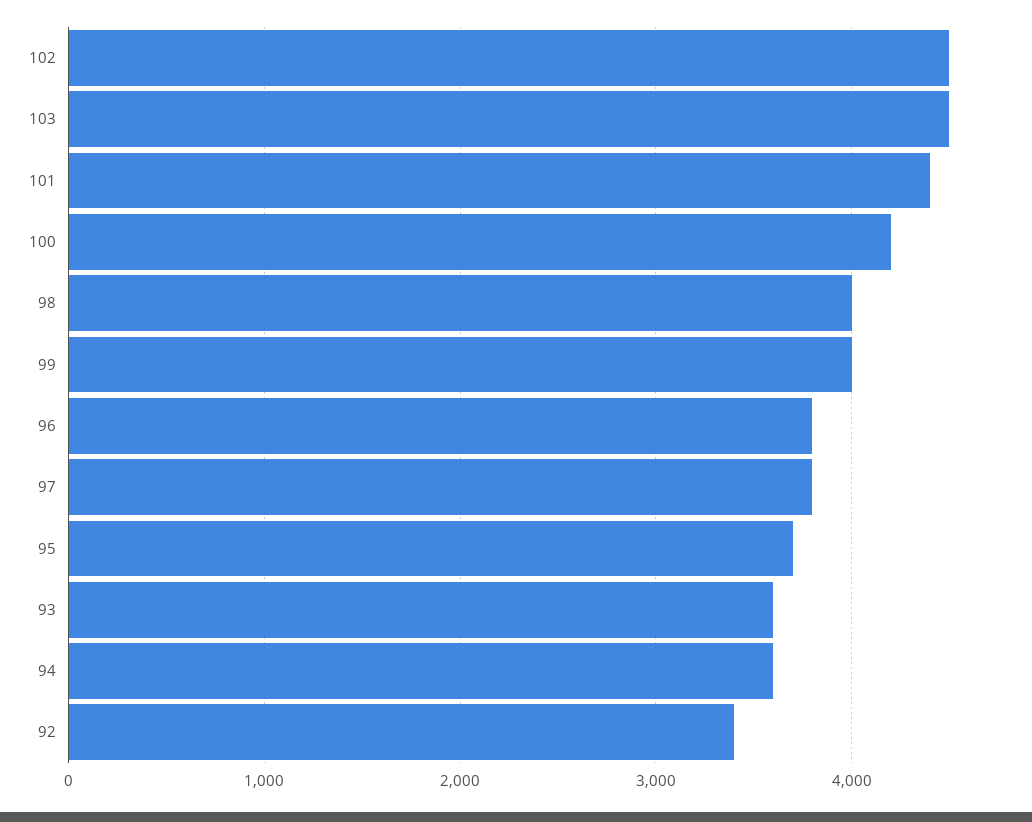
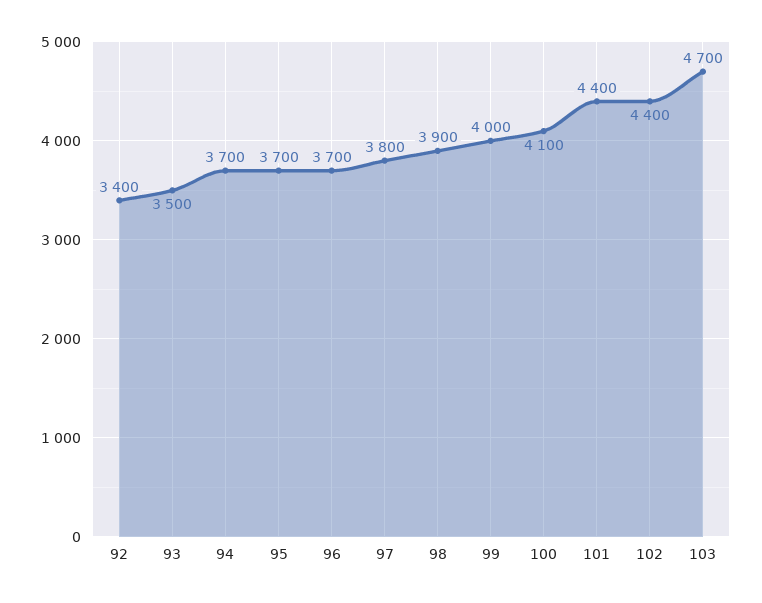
  {
-   "102": 4500,
+   "102": 4400,
-   "103": 4500,
+   "103": 4700,
    "101": 4400,
-   "100": 4200,
+   "100": 4100,
-   "98": 4000,
+   "98": 3900,
    "99": 4000,
-   "96": 3800,
+   "96": 3700,
    "97": 3800,
    "95": 3700,
-   "93": 3600,
+   "93": 3500,
-   "94": 3600,
+   "94": 3700,
    "92": 3400
  }

